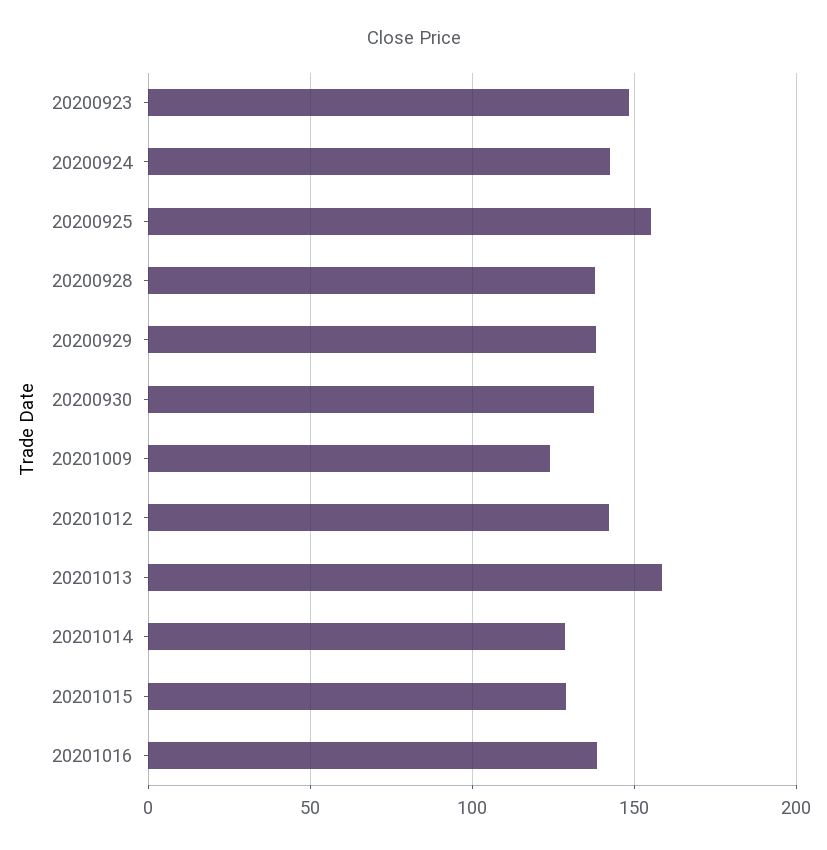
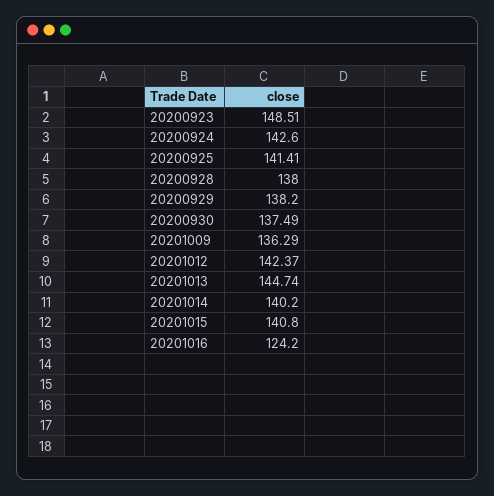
  {
    "20200923": 148.51,
    "20200924": 142.6,
-   "20200925": 155,
+   "20200925": 141.41,
    "20200928": 138,
    "20200929": 138.2,
    "20200930": 137.49,
-   "20201009": 125,
+   "20201009": 136.29,
    "20201012": 142.37,
-   "20201013": 160,
+   "20201013": 144.74,
-   "20201014": 130,
+   "20201014": 140.2,
-   "20201015": 130,
+   "20201015": 140.8,
-   "20201016": 140
+   "20201016": 124.2
  }

